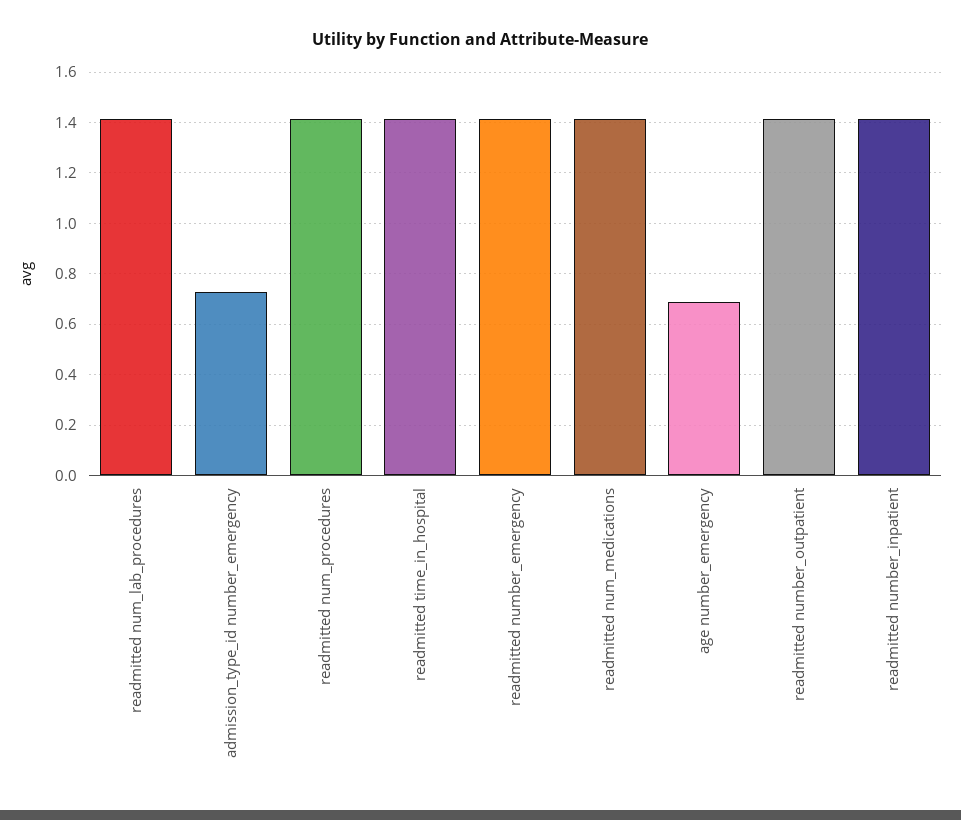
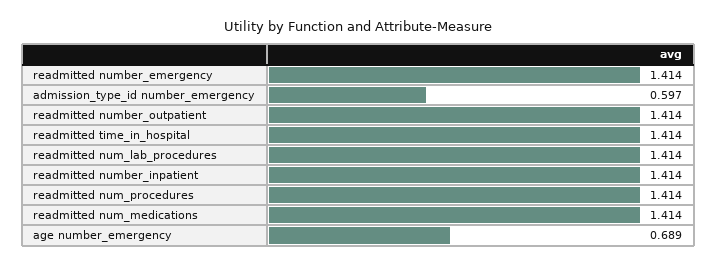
  {
    "readmitted num_lab_procedures": 1.414,
-   "admission_type_id number_emergency": 0.725,
+   "admission_type_id number_emergency": 0.597,
    "readmitted num_procedures": 1.414,
    "readmitted time_in_hospital": 1.414,
    "readmitted number_emergency": 1.414,
    "readmitted num_medications": 1.414,
    "age number_emergency": 0.689,
    "readmitted number_outpatient": 1.414,
    "readmitted number_inpatient": 1.414
  }

